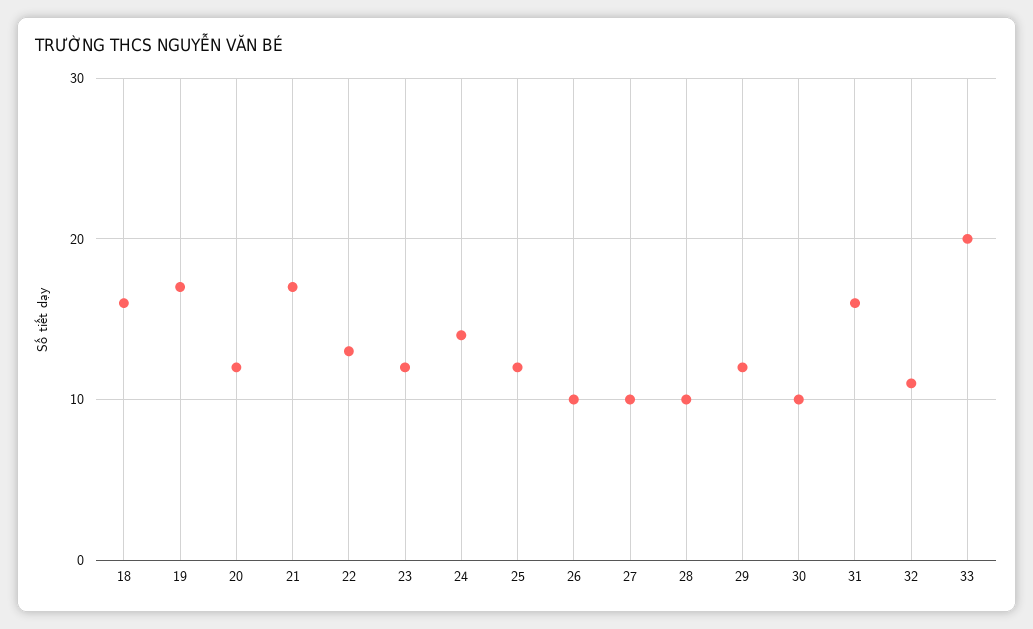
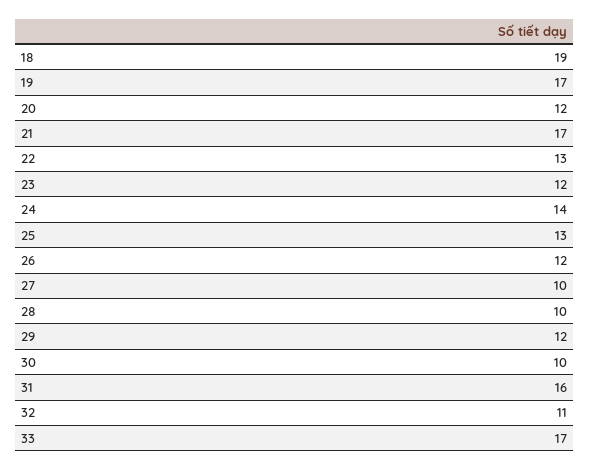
  {
-   "18": 16,
+   "18": 19,
    "19": 17,
    "20": 12,
    "21": 17,
    "22": 13,
    "23": 12,
    "24": 14,
-   "25": 12,
+   "25": 13,
-   "26": 10,
+   "26": 12,
    "27": 10,
    "28": 10,
    "29": 12,
    "30": 10,
    "31": 16,
    "32": 11,
-   "33": 20
+   "33": 17
  }

